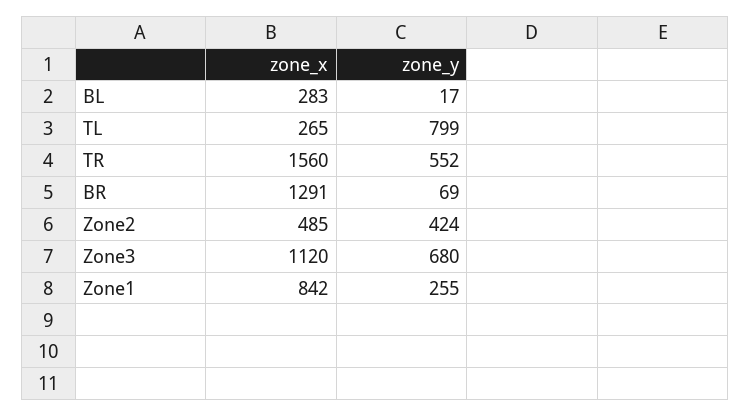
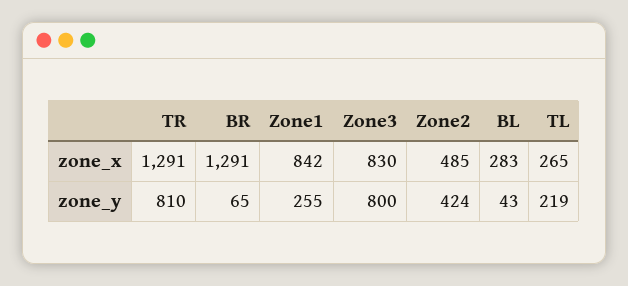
  {
    "zone_x": {
      "BL": 283,
      "TL": 265,
-     "TR": 1560,
+     "TR": 1291,
      "BR": 1291,
      "Zone2": 485,
-     "Zone3": 1120,
+     "Zone3": 830,
      "Zone1": 842
    },
    "zone_y": {
-     "BL": 17,
+     "BL": 43,
-     "TL": 799,
+     "TL": 219,
-     "TR": 552,
+     "TR": 810,
-     "BR": 69,
+     "BR": 65,
      "Zone2": 424,
-     "Zone3": 680,
+     "Zone3": 800,
      "Zone1": 255
    }
  }

